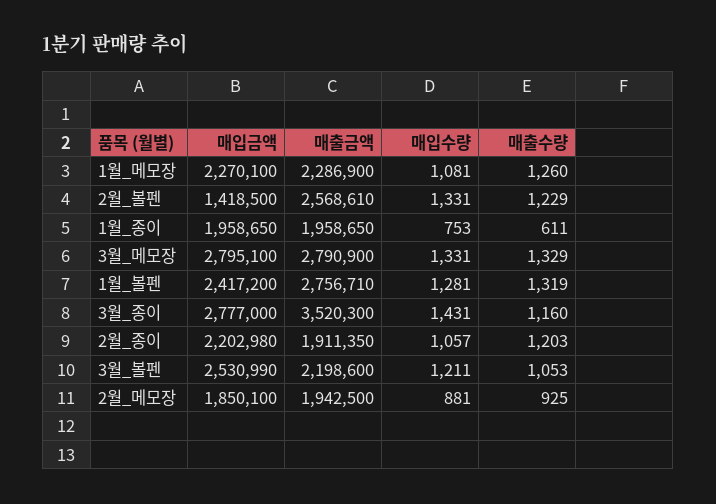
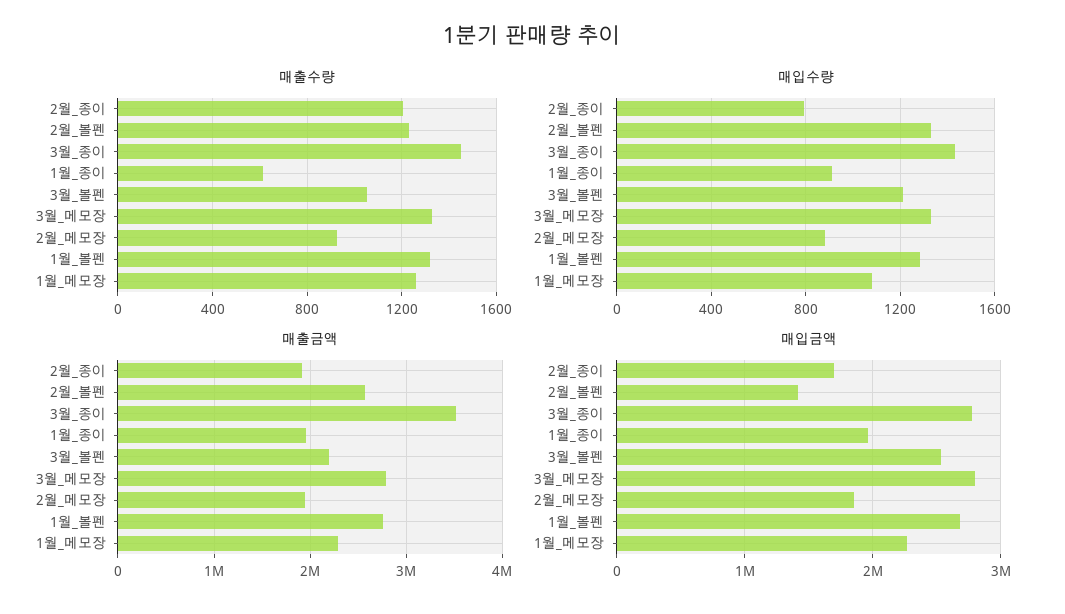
  {
    "매입금액": {
      "1월_메모장": 2270100,
      "2월_볼펜": 1418500,
      "1월_종이": 1958650,
      "3월_메모장": 2795100,
-     "1월_볼펜": 2417200,
+     "1월_볼펜": 2700000,
      "3월_종이": 2777000,
-     "2월_종이": 2202980,
+     "2월_종이": 1700000,
      "3월_볼펜": 2530990,
      "2월_메모장": 1850100
    },
    "매출금액": {
      "1월_메모장": 2286900,
      "2월_볼펜": 2568610,
      "1월_종이": 1958650,
      "3월_메모장": 2790900,
      "1월_볼펜": 2756710,
      "3월_종이": 3520300,
      "2월_종이": 1911350,
      "3월_볼펜": 2198600,
      "2월_메모장": 1942500
    },
    "매입수량": {
      "1월_메모장": 1081,
      "2월_볼펜": 1331,
-     "1월_종이": 753,
+     "1월_종이": 900,
      "3월_메모장": 1331,
      "1월_볼펜": 1281,
      "3월_종이": 1431,
-     "2월_종이": 1057,
+     "2월_종이": 800,
      "3월_볼펜": 1211,
      "2월_메모장": 881
    },
    "매출수량": {
      "1월_메모장": 1260,
      "2월_볼펜": 1229,
      "1월_종이": 611,
      "3월_메모장": 1329,
      "1월_볼펜": 1319,
-     "3월_종이": 1160,
+     "3월_종이": 1450,
      "2월_종이": 1203,
      "3월_볼펜": 1053,
      "2월_메모장": 925
    }
  }

